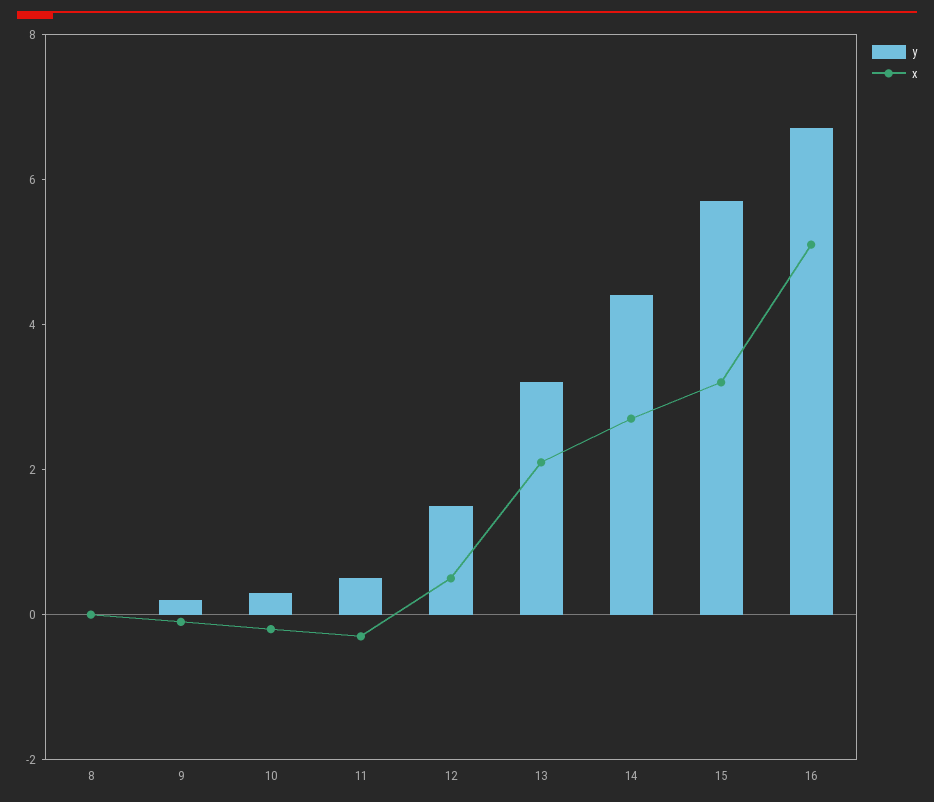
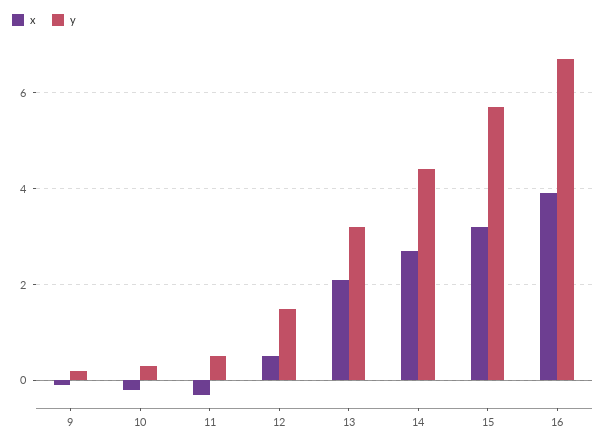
  {
    "y": {
-     "8": 0,
      "9": 0,
      "10": 0.5,
      "11": 0.5,
      "12": 1.5,
      "13": 3,
      "14": 4.5,
      "15": 5.5,
      "16": 6.5
    },
    "x": {
-     "8": 0,
      "9": 0,
      "10": 0,
      "11": -0.5,
      "12": 0.5,
      "13": 2,
      "14": 2.5,
      "15": 3,
-     "16": 5
+     "16": 4
    }
  }

